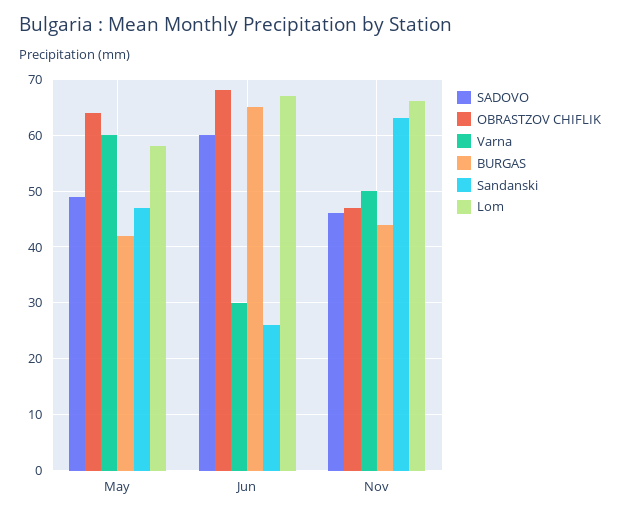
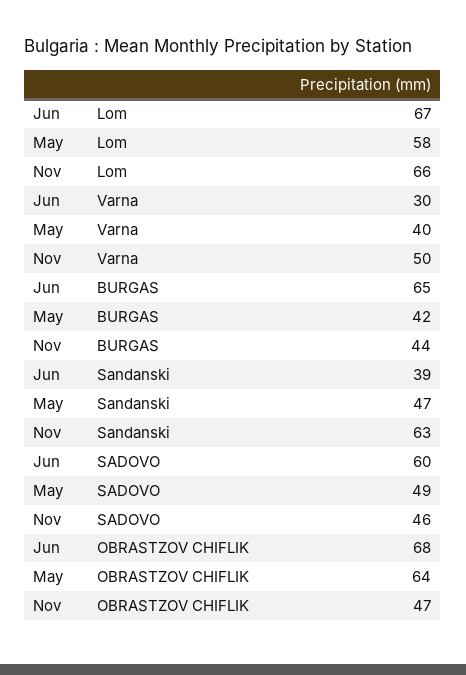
  {
    "SADOVO": {
      "May": 49,
      "Jun": 60,
      "Nov": 46
    },
    "OBRASTZOV CHIFLIK": {
      "May": 64,
      "Jun": 68,
      "Nov": 47
    },
    "Varna": {
-     "May": 60,
+     "May": 40,
      "Jun": 30,
      "Nov": 50
    },
    "BURGAS": {
      "May": 42,
      "Jun": 65,
      "Nov": 44
    },
    "Sandanski": {
      "May": 47,
-     "Jun": 25,
+     "Jun": 39,
      "Nov": 63
    },
    "Lom": {
      "May": 58,
      "Jun": 67,
      "Nov": 66
    }
  }

